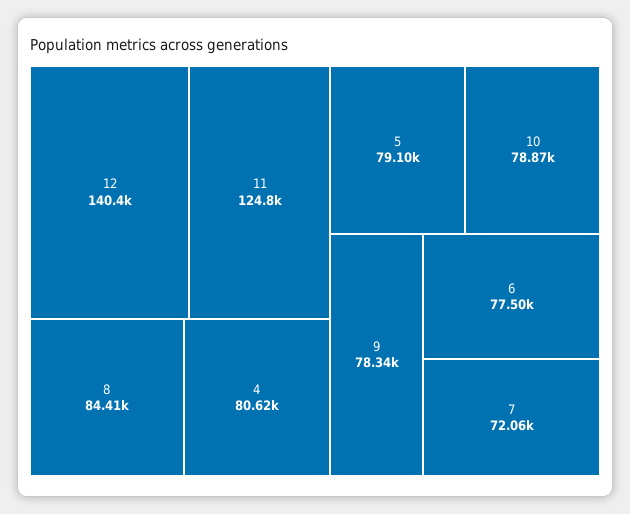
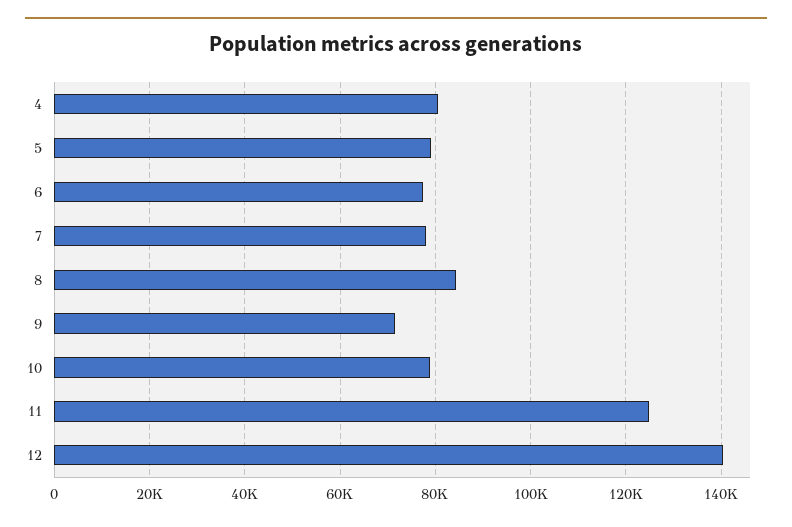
  {
    "12": 140400,
    "11": 124800,
    "8": 84410,
    "4": 80620,
    "5": 79100,
    "10": 78870,
-   "9": 78340,
+   "9": 72000,
    "6": 77500,
-   "7": 72060
+   "7": 78000
  }

